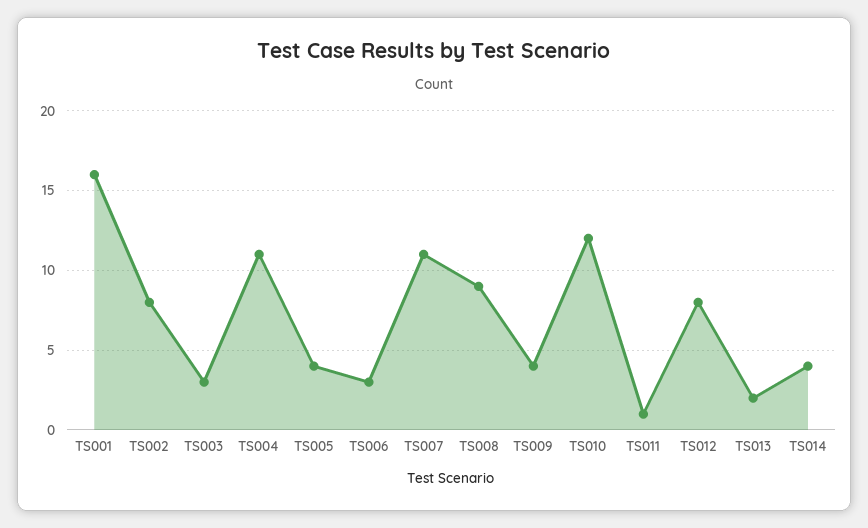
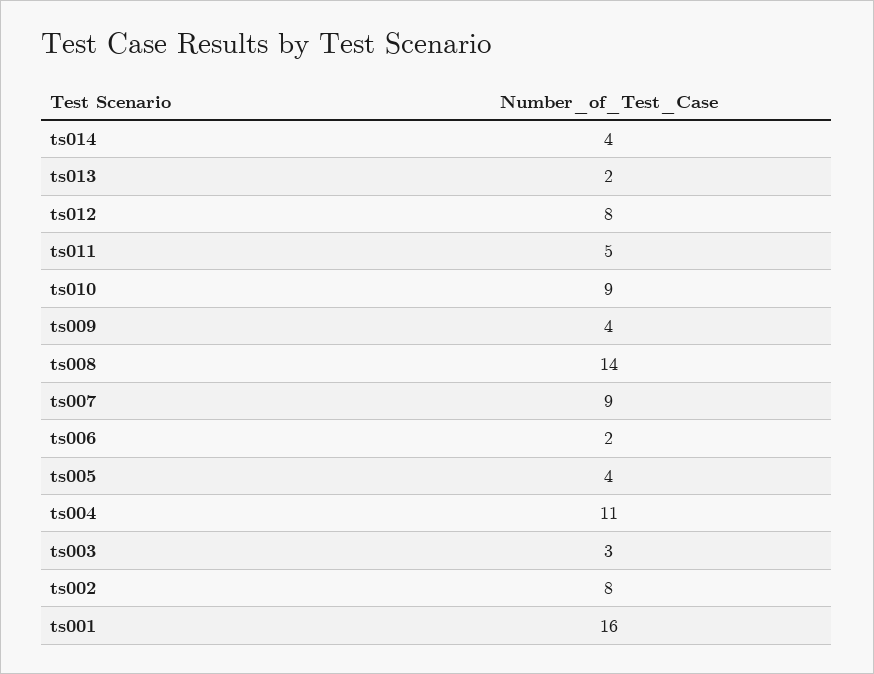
  {
    "TS001": 16,
    "TS002": 8,
    "TS003": 3,
    "TS004": 11,
    "TS005": 4,
-   "TS006": 3,
+   "TS006": 2,
-   "TS007": 11,
+   "TS007": 9,
-   "TS008": 9,
+   "TS008": 14,
    "TS009": 4,
-   "TS010": 12,
+   "TS010": 9,
-   "TS011": 1,
+   "TS011": 5,
    "TS012": 8,
    "TS013": 2,
    "TS014": 4
  }

